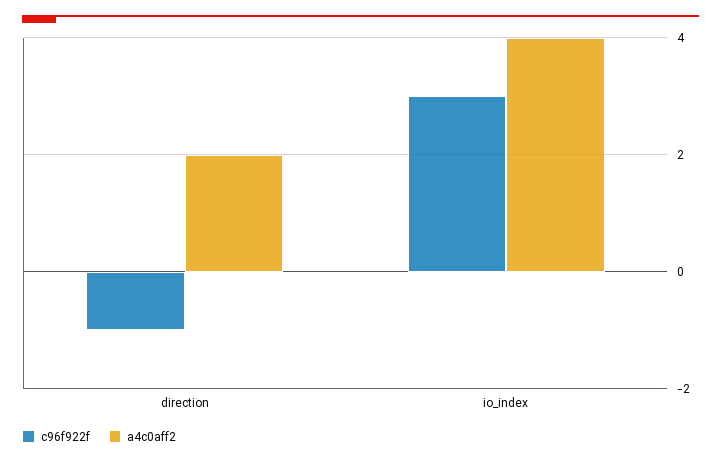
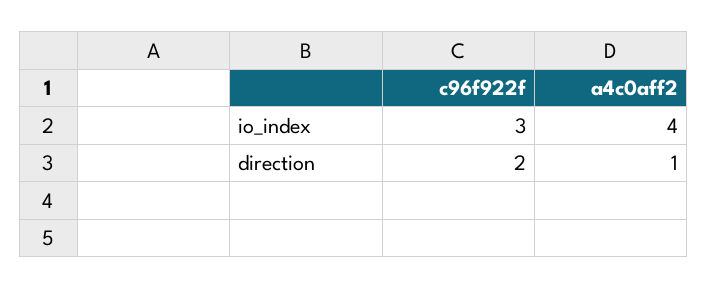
  {
    "c96f922f": {
-     "direction": -1,
+     "direction": 2,
      "io_index": 3
    },
    "a4c0aff2": {
-     "direction": 2,
+     "direction": 1,
      "io_index": 4
    }
  }

